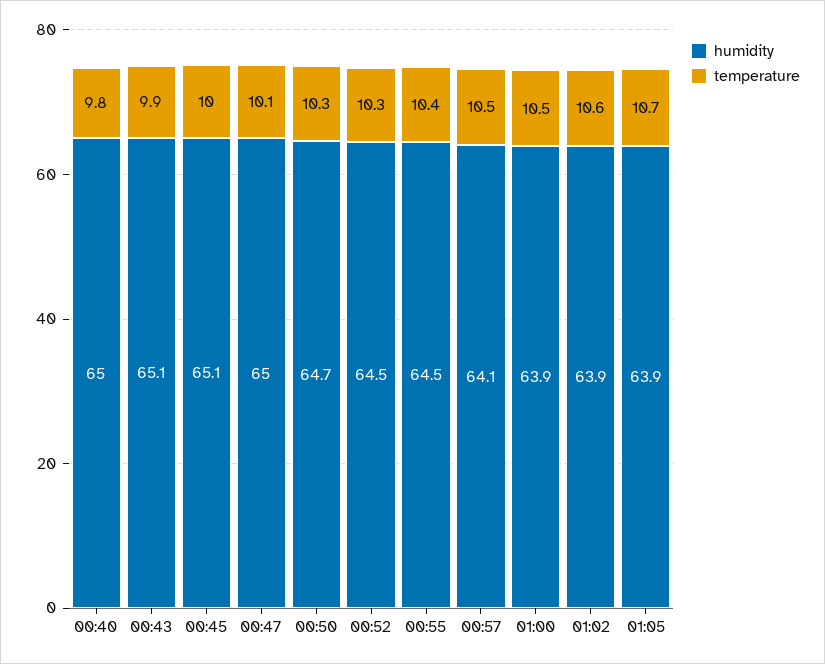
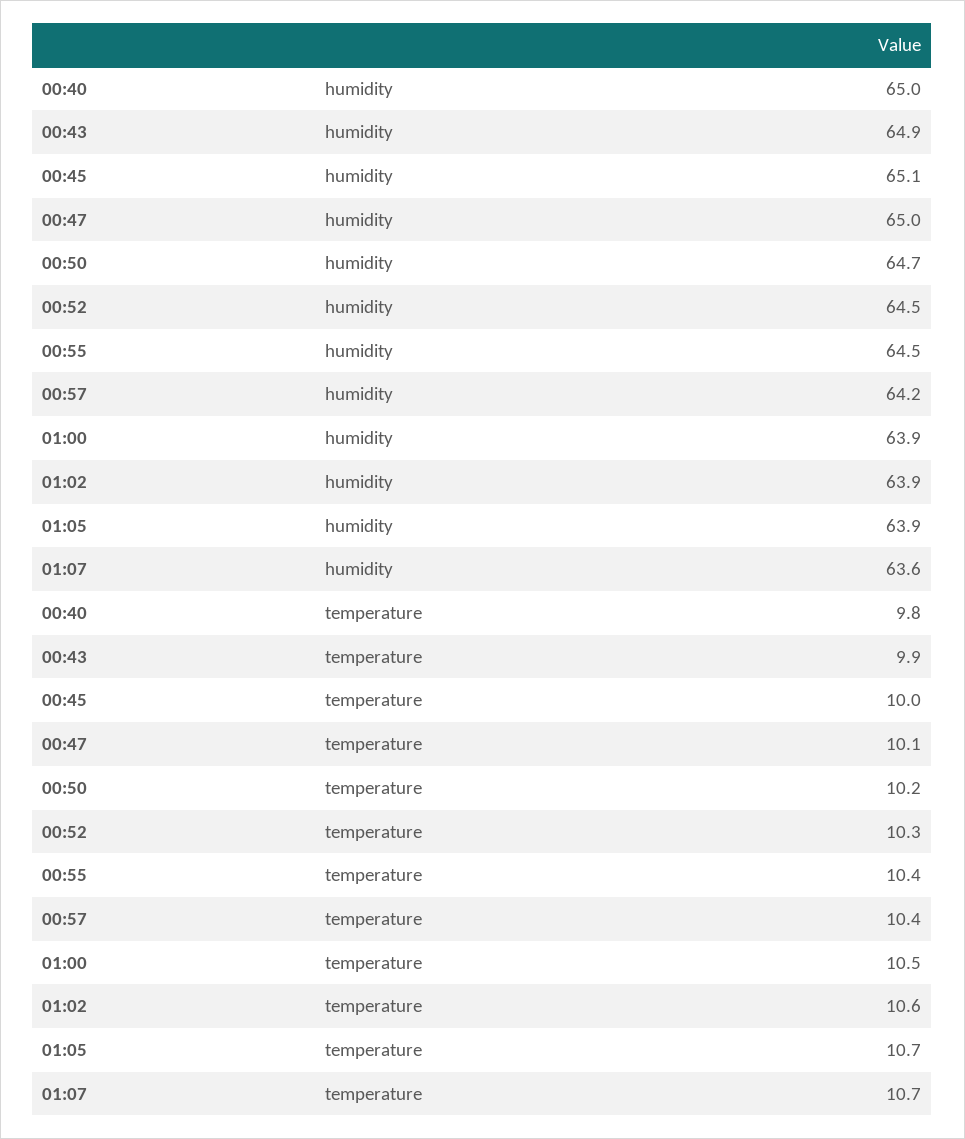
  {
    "humidity": {
      "00:40": 65,
-     "00:43": 65.1,
+     "00:43": 64.9,
      "00:45": 65.1,
      "00:47": 65,
      "00:50": 64.7,
      "00:52": 64.5,
      "00:55": 64.5,
-     "00:57": 64.1,
+     "00:57": 64.2,
      "01:00": 63.9,
      "01:02": 63.9,
-     "01:05": 63.9
+     "01:05": 63.9,
+     "01:07": 63.6
    },
    "temperature": {
      "00:40": 9.8,
      "00:43": 9.9,
      "00:45": 10,
      "00:47": 10.1,
-     "00:50": 10.3,
+     "00:50": 10.2,
      "00:52": 10.3,
      "00:55": 10.4,
-     "00:57": 10.5,
+     "00:57": 10.4,
      "01:00": 10.5,
      "01:02": 10.6,
-     "01:05": 10.7
+     "01:05": 10.7,
+     "01:07": 10.7
    }
  }

